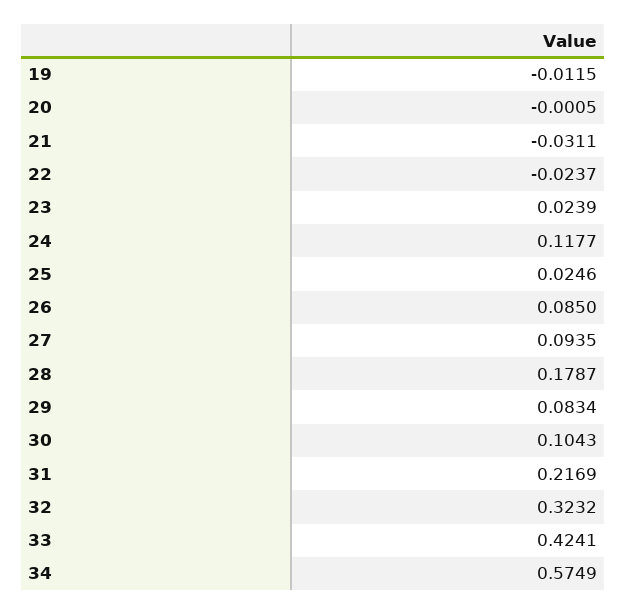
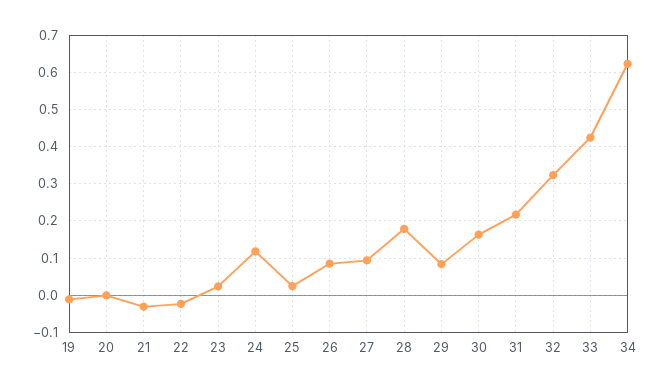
  {
    "19": -0.0115,
    "20": -0.0005,
    "21": -0.0311,
    "22": -0.0237,
    "23": 0.0239,
    "24": 0.1177,
    "25": 0.0246,
    "26": 0.085,
    "27": 0.0935,
    "28": 0.1787,
    "29": 0.0834,
-   "30": 0.1043,
+   "30": 0.16,
    "31": 0.2169,
    "32": 0.3232,
    "33": 0.4241,
-   "34": 0.5749
+   "34": 0.62
  }

